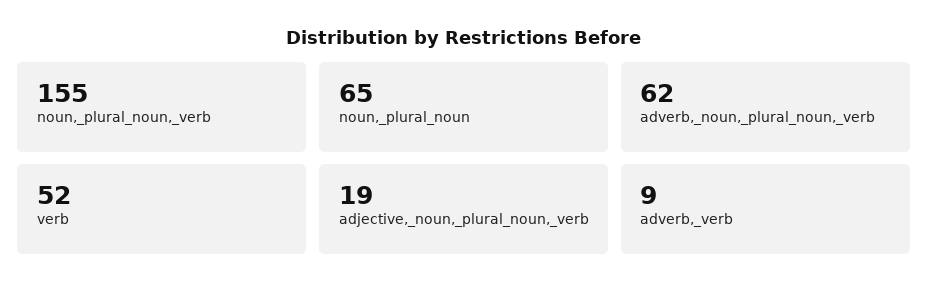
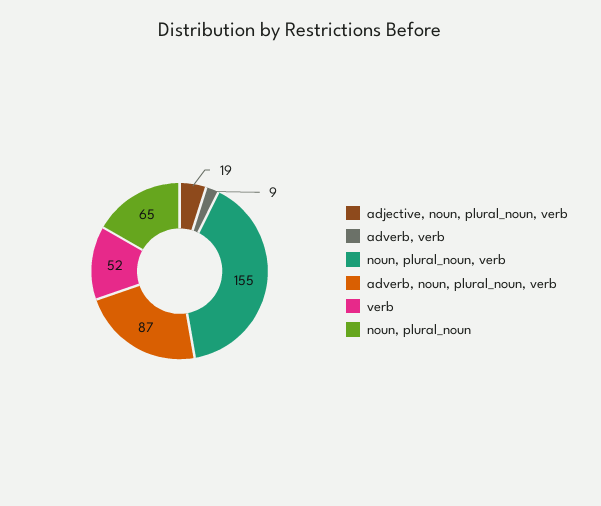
  {
    "noun,_plural_noun,_verb": 155,
    "noun,_plural_noun": 65,
-   "adverb,_noun,_plural_noun,_verb": 62,
+   "adverb,_noun,_plural_noun,_verb": 87,
    "verb": 52,
    "adjective,_noun,_plural_noun,_verb": 19,
    "adverb,_verb": 9
  }

